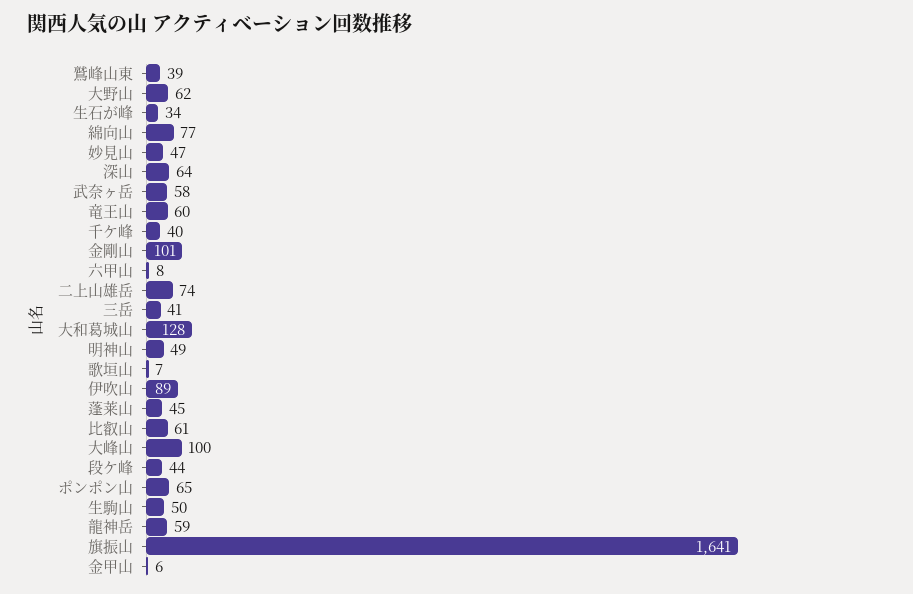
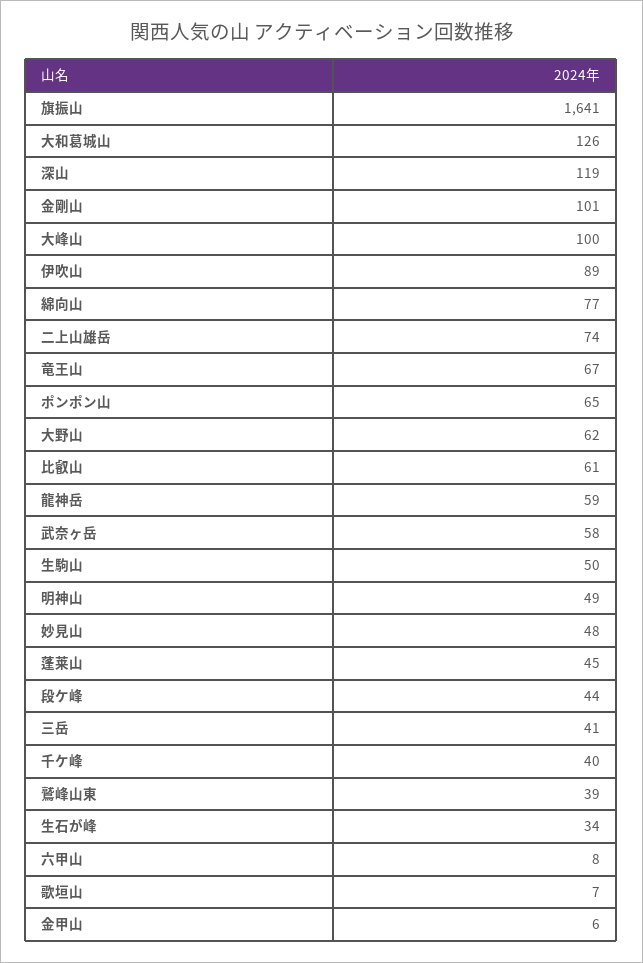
  {
    "鷲峰山東": 39,
    "大野山": 62,
    "生石が峰": 34,
    "綿向山": 77,
-   "妙見山": 47,
+   "妙見山": 48,
-   "深山": 64,
+   "深山": 119,
    "武奈ヶ岳": 58,
-   "竜王山": 60,
+   "竜王山": 67,
    "千ケ峰": 40,
    "金剛山": 101,
    "六甲山": 8,
    "二上山雄岳": 74,
    "三岳": 41,
-   "大和葛城山": 128,
+   "大和葛城山": 126,
    "明神山": 49,
    "歌垣山": 7,
    "伊吹山": 89,
    "蓬莱山": 45,
    "比叡山": 61,
    "大峰山": 100,
    "段ケ峰": 44,
    "ポンポン山": 65,
    "生駒山": 50,
    "龍神岳": 59,
    "旗振山": 1641,
    "金甲山": 6
  }

